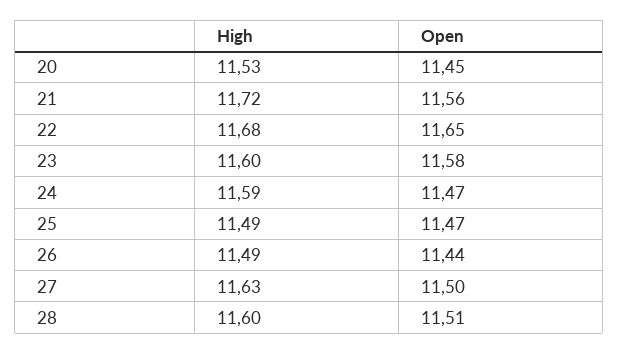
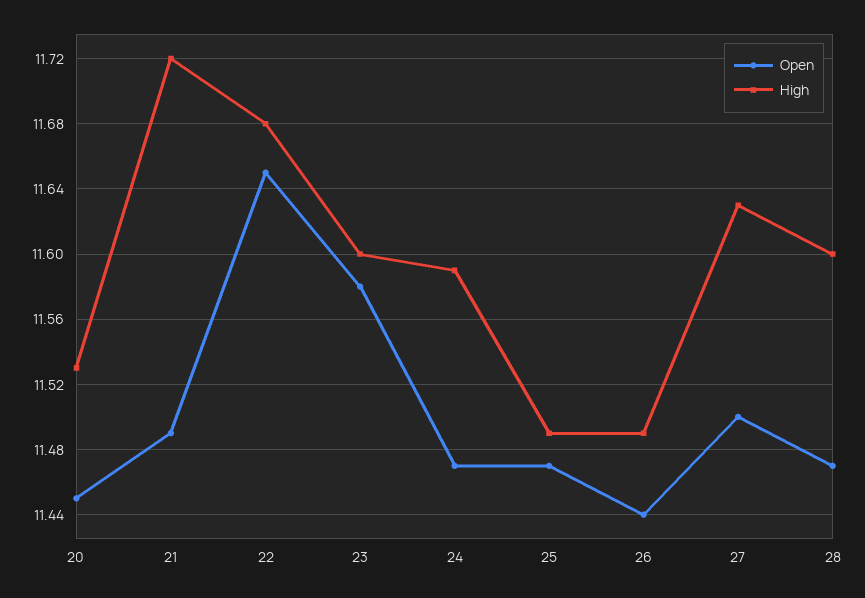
  {
    "High": {
      "20": 11.53,
      "21": 11.72,
      "22": 11.68,
      "23": 11.6,
      "24": 11.59,
      "25": 11.49,
      "26": 11.49,
      "27": 11.63,
      "28": 11.6
    },
    "Open": {
      "20": 11.45,
-     "21": 11.56,
+     "21": 11.49,
      "22": 11.65,
      "23": 11.58,
      "24": 11.47,
      "25": 11.47,
      "26": 11.44,
      "27": 11.5,
-     "28": 11.51
+     "28": 11.47
    }
  }

